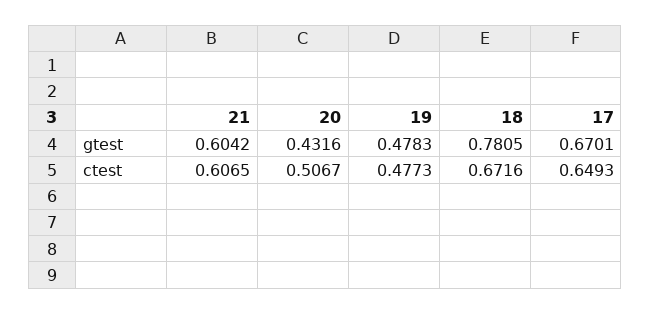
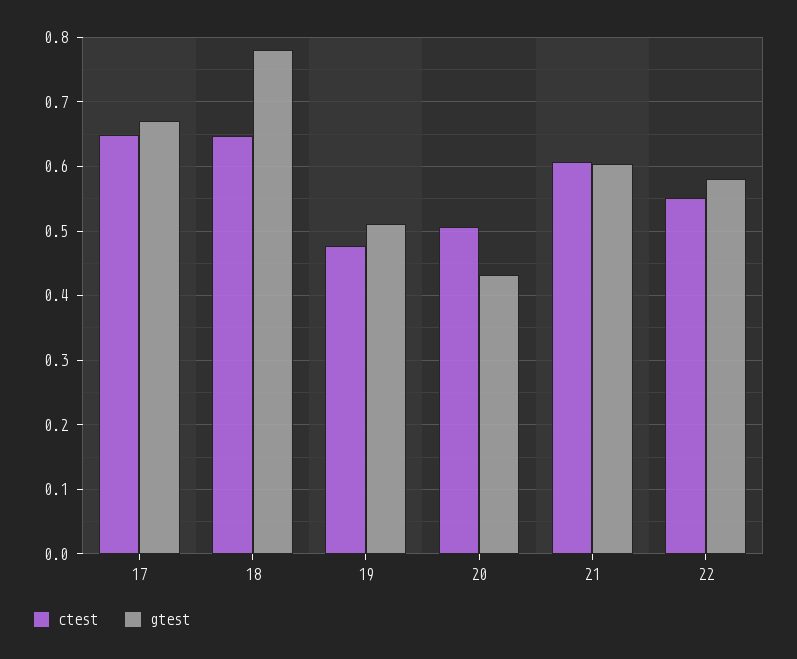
  {
    "gtest": {
      "21": 0.6042,
      "20": 0.4316,
-     "19": 0.4783,
+     "19": 0.51,
      "18": 0.7805,
-     "17": 0.6701
+     "17": 0.6701,
+     "22": 0.58
    },
    "ctest": {
      "21": 0.6065,
      "20": 0.5067,
      "19": 0.4773,
-     "18": 0.6716,
+     "18": 0.65,
-     "17": 0.6493
+     "17": 0.6493,
+     "22": 0.55
    }
  }

